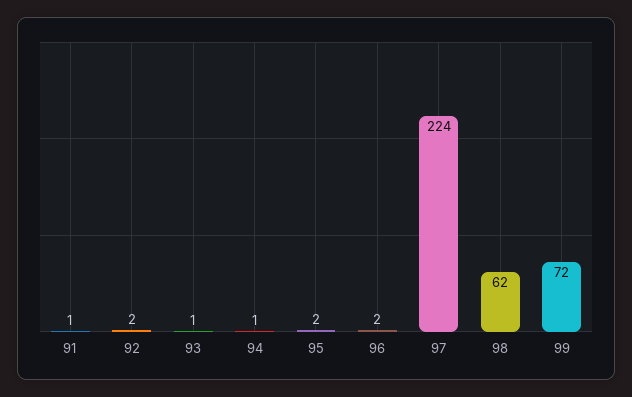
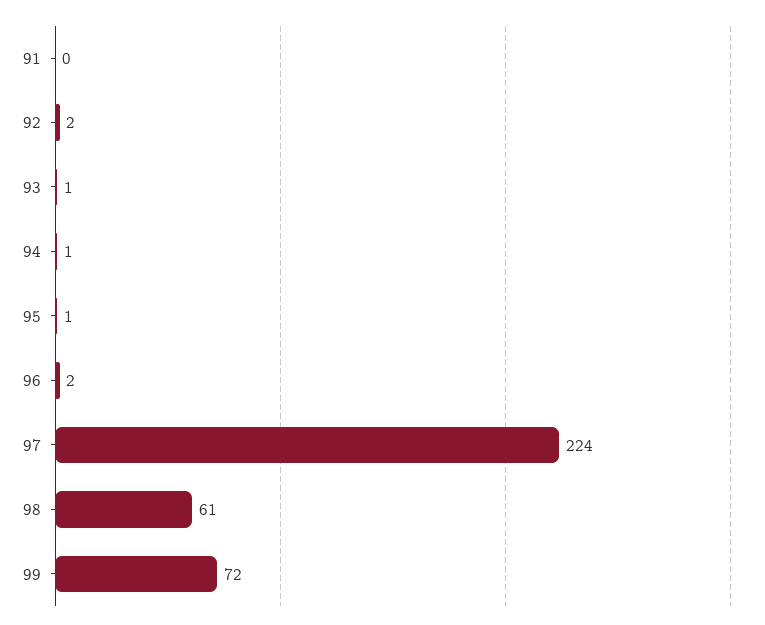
  {
-   "91": 1,
+   "91": 0,
    "92": 2,
    "93": 1,
    "94": 1,
-   "95": 2,
+   "95": 1,
    "96": 2,
    "97": 224,
-   "98": 62,
+   "98": 61,
    "99": 72
  }

